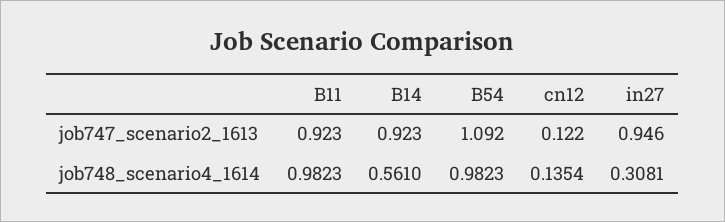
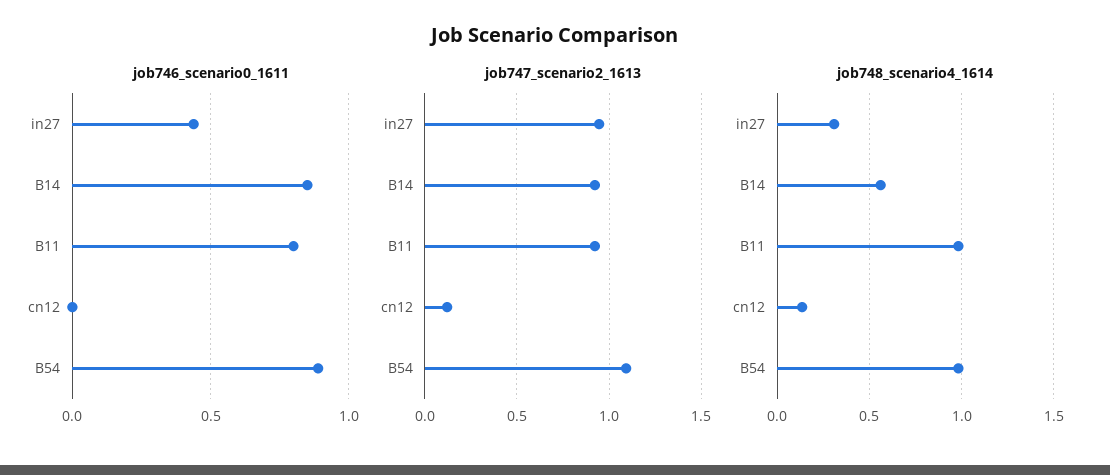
  {
    "job747_scenario2_1613": {
      "B11": 0.923,
      "B14": 0.923,
      "B54": 1.092,
      "cn12": 0.122,
      "in27": 0.946
    },
    "job748_scenario4_1614": {
      "B11": 0.9823,
      "B14": 0.561,
      "B54": 0.9823,
      "cn12": 0.1354,
      "in27": 0.3081
-   }
+   },
+   "job746_scenario0_1611": {
+     "in27": 0.45,
+     "B14": 0.85,
+     "B11": 0.8,
+     "cn12": 0,
+     "B54": 0.9
+   }
  }

